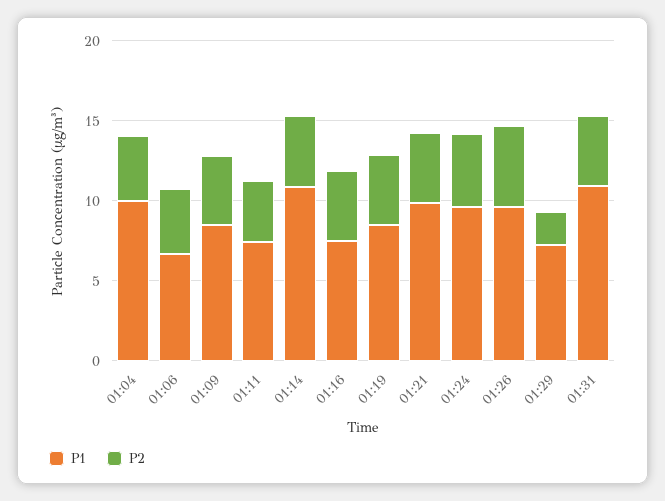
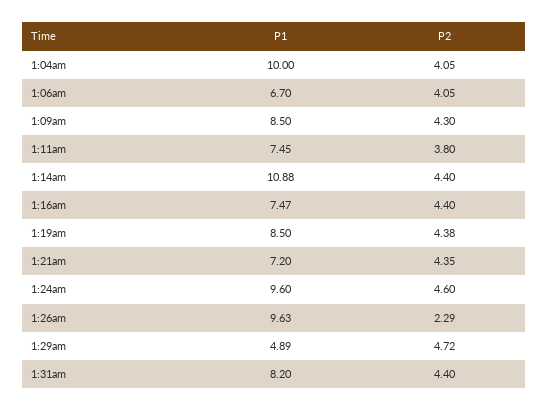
  {
    "P1": {
      "01:04": 10,
      "01:06": 6.7,
      "01:09": 8.5,
      "01:11": 7.45,
      "01:14": 10.88,
      "01:16": 7.47,
      "01:19": 8.5,
-     "01:21": 10,
+     "01:21": 7.2,
      "01:24": 9.6,
      "01:26": 9.63,
-     "01:29": 7,
+     "01:29": 4.89,
-     "01:31": 11
+     "01:31": 8.2
    },
    "P2": {
      "01:04": 4.05,
      "01:06": 4.05,
      "01:09": 4.3,
      "01:11": 3.8,
      "01:14": 4.4,
      "01:16": 4.4,
      "01:19": 4.38,
      "01:21": 4.35,
      "01:24": 4.6,
-     "01:26": 5,
+     "01:26": 2.29,
-     "01:29": 2,
+     "01:29": 4.72,
      "01:31": 4.4
    }
  }

